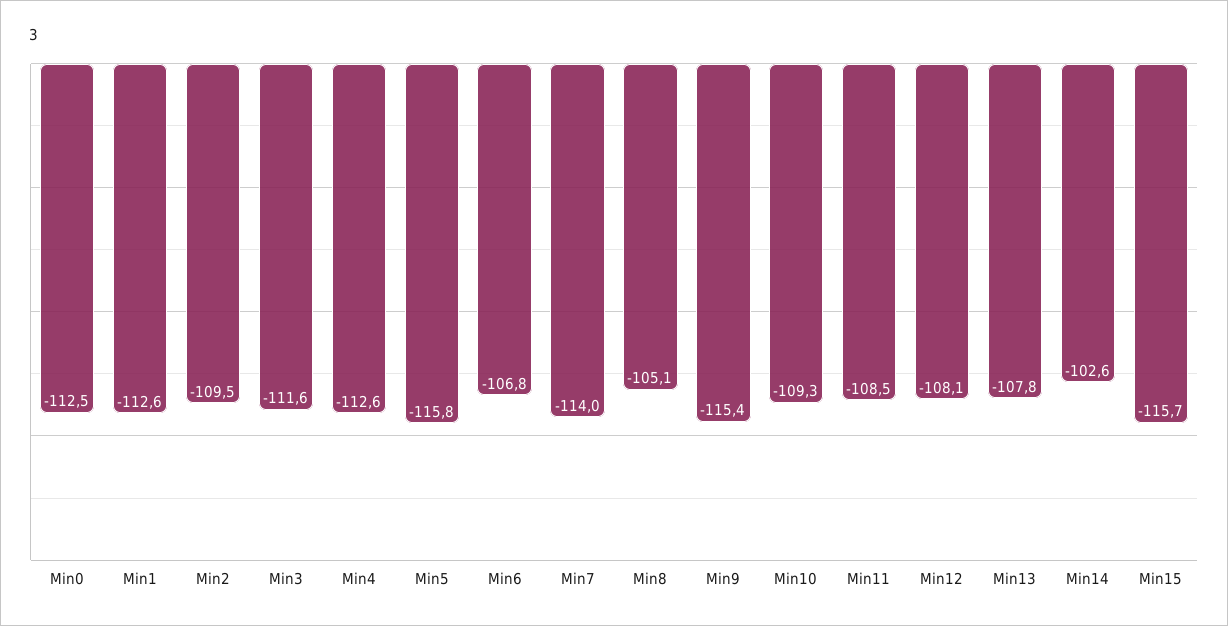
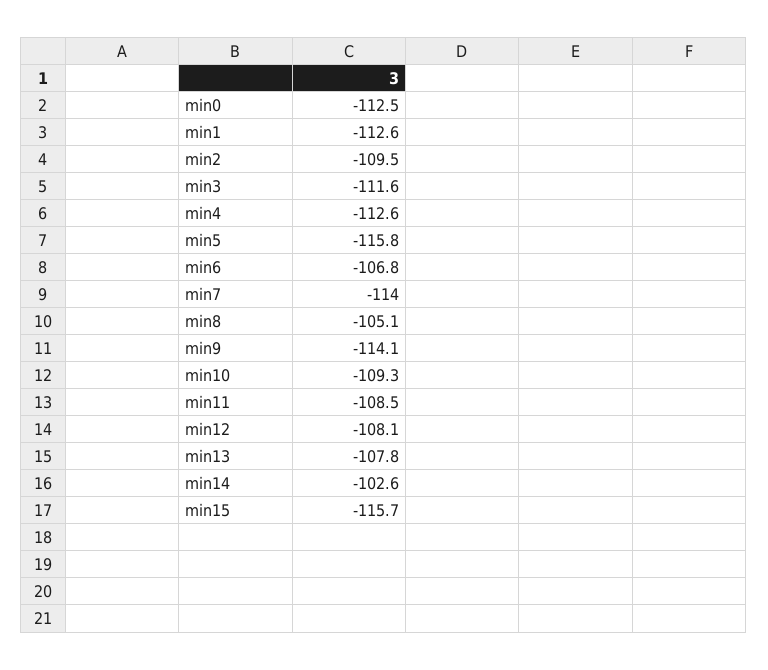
  {
    "Min0": -112.5,
    "Min1": -112.6,
    "Min2": -109.5,
    "Min3": -111.6,
    "Min4": -112.6,
    "Min5": -115.8,
    "Min6": -106.8,
    "Min7": -114,
    "Min8": -105.1,
-   "Min9": -115.4,
+   "Min9": -114.1,
    "Min10": -109.3,
    "Min11": -108.5,
    "Min12": -108.1,
    "Min13": -107.8,
    "Min14": -102.6,
    "Min15": -115.7
  }

